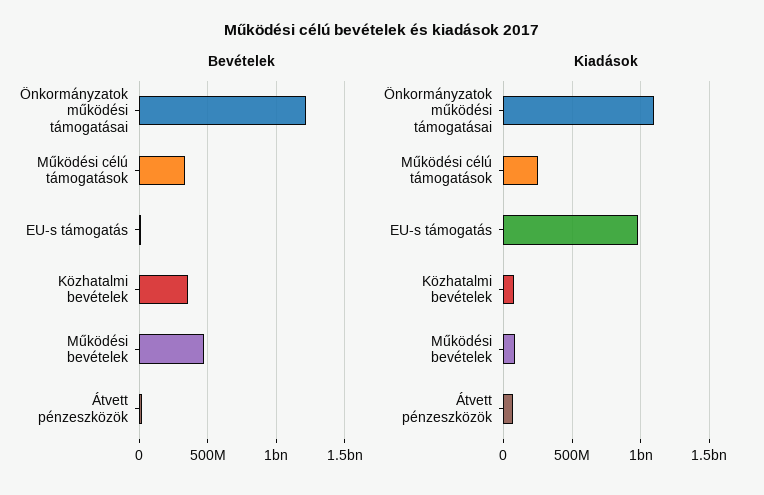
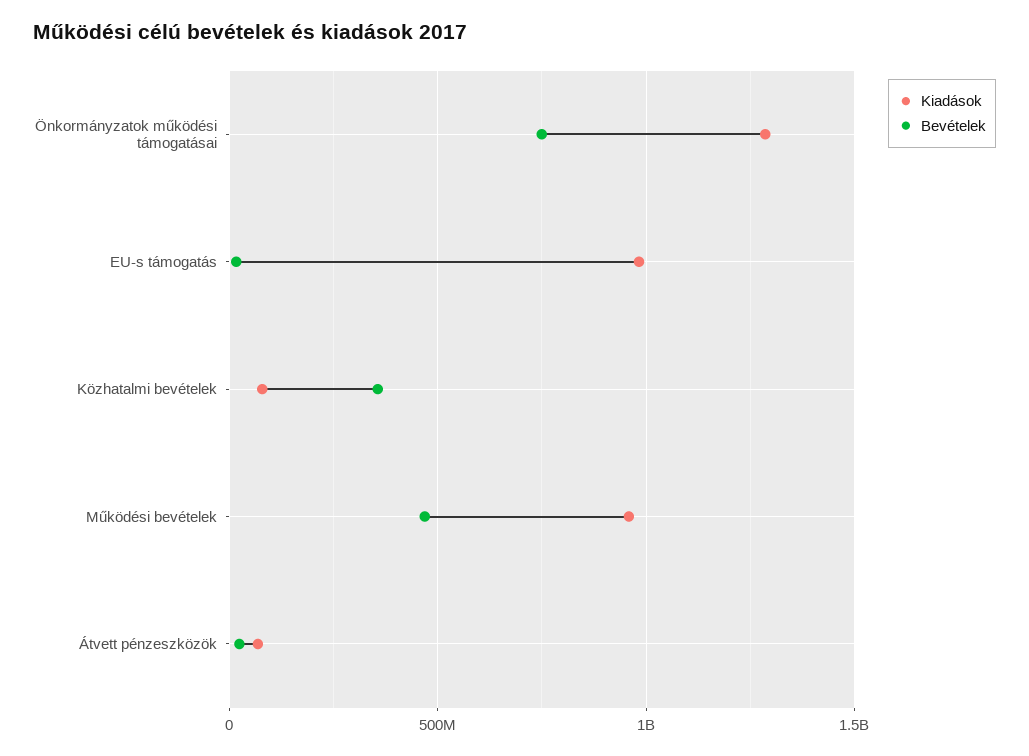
  {
    "Bevételek": {
-     "Önkormányzatok működési támogatásai": 1200000000,
+     "Önkormányzatok működési támogatásai": 750000000,
-     "Működési célú támogatások": 350000000,
      "EU-s támogatás": 0,
      "Közhatalmi bevételek": 350000000,
      "Működési bevételek": 450000000,
      "Átvett pénzeszközök": 0
    },
    "Kiadások": {
-     "Önkormányzatok működési támogatásai": 1100000000,
+     "Önkormányzatok működési támogatásai": 1300000000,
-     "Működési célú támogatások": 250000000,
      "EU-s támogatás": 1000000000,
      "Közhatalmi bevételek": 100000000,
-     "Működési bevételek": 100000000,
+     "Működési bevételek": 950000000,
      "Átvett pénzeszközök": 50000000
    }
  }

